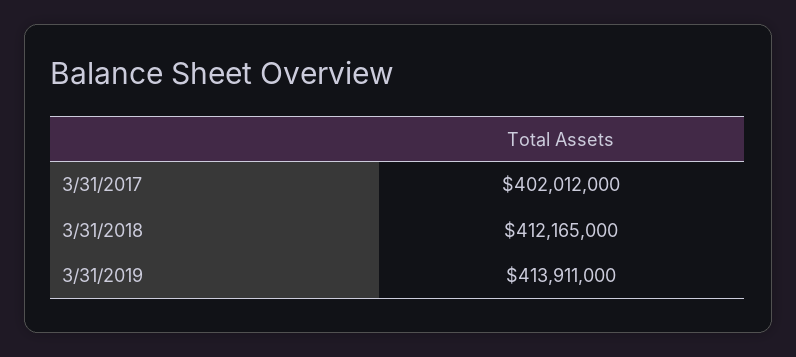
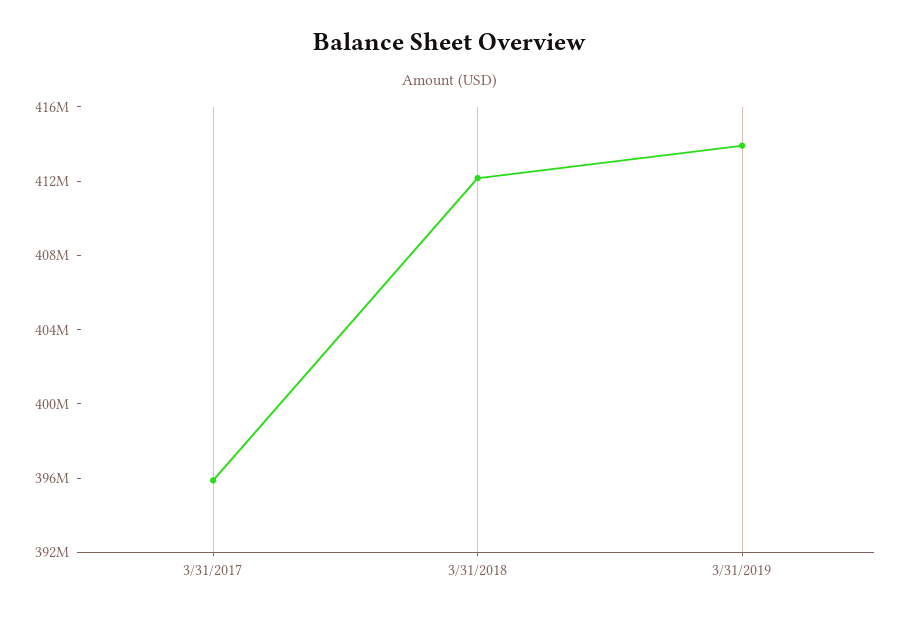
  {
-   "3/31/2017": 402012000,
+   "3/31/2017": 396000000,
    "3/31/2018": 412165000,
    "3/31/2019": 413911000
  }

